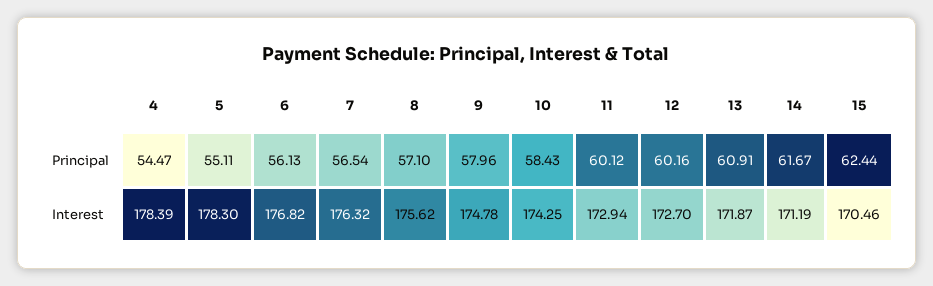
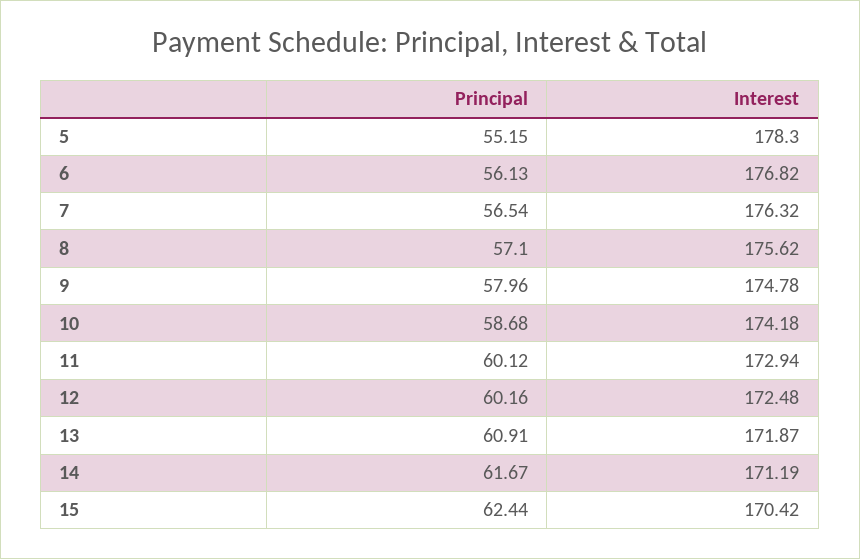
  {
-   "4": {
-     "Principal": 54.47,
-     "Interest": 178.39
-   },
    "5": {
-     "Principal": 55.11,
+     "Principal": 55.15,
      "Interest": 178.3
    },
    "6": {
      "Principal": 56.13,
      "Interest": 176.82
    },
    "7": {
      "Principal": 56.54,
      "Interest": 176.32
    },
    "8": {
      "Principal": 57.1,
      "Interest": 175.62
    },
    "9": {
      "Principal": 57.96,
      "Interest": 174.78
    },
    "10": {
-     "Principal": 58.43,
+     "Principal": 58.68,
-     "Interest": 174.25
+     "Interest": 174.18
    },
    "11": {
      "Principal": 60.12,
      "Interest": 172.94
    },
    "12": {
      "Principal": 60.16,
-     "Interest": 172.7
+     "Interest": 172.48
    },
    "13": {
      "Principal": 60.91,
      "Interest": 171.87
    },
    "14": {
      "Principal": 61.67,
      "Interest": 171.19
    },
    "15": {
      "Principal": 62.44,
-     "Interest": 170.46
+     "Interest": 170.42
    }
  }

